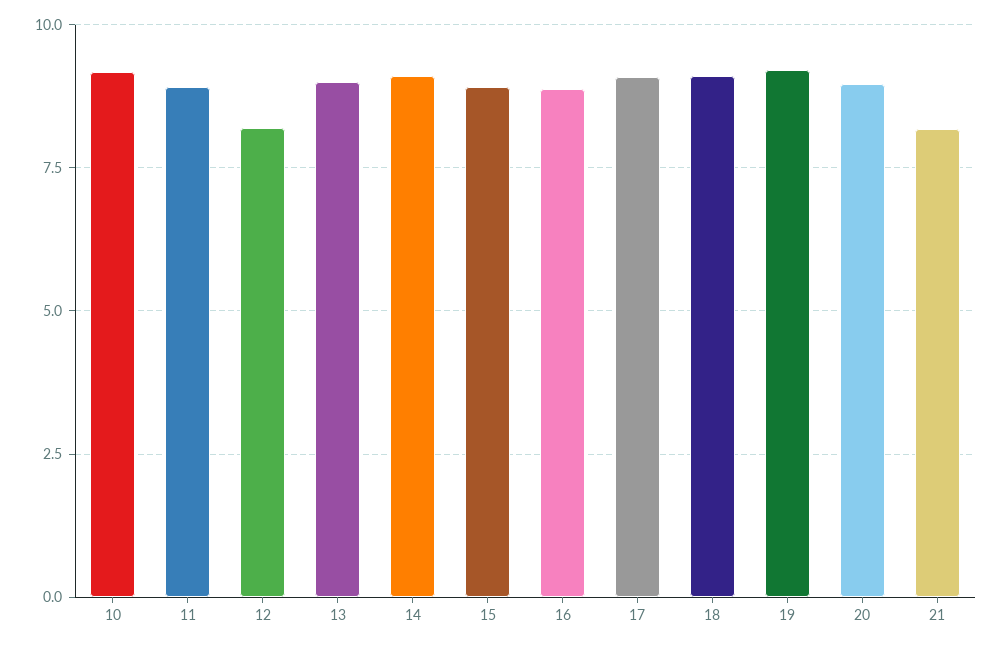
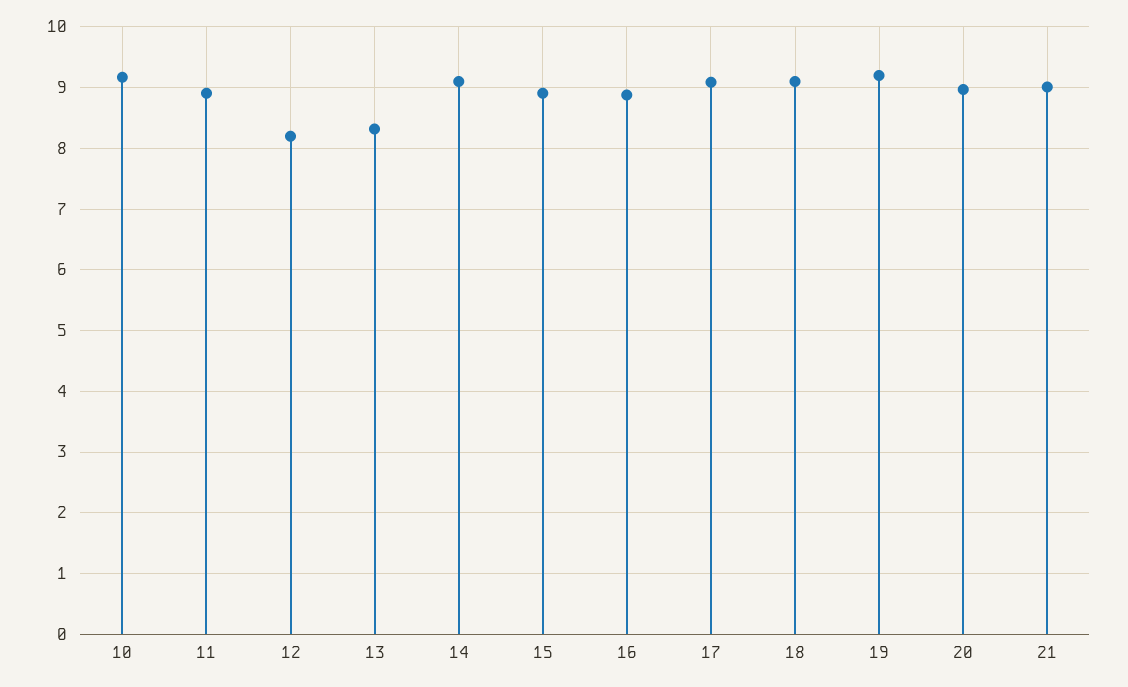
  {
    "10": 9.2,
    "11": 8.9,
    "12": 8.2,
-   "13": 9,
+   "13": 8.3,
    "14": 9.1,
    "15": 8.9,
    "16": 8.9,
    "17": 9.1,
    "18": 9.1,
    "19": 9.2,
    "20": 9,
-   "21": 8.25
+   "21": 9
  }

